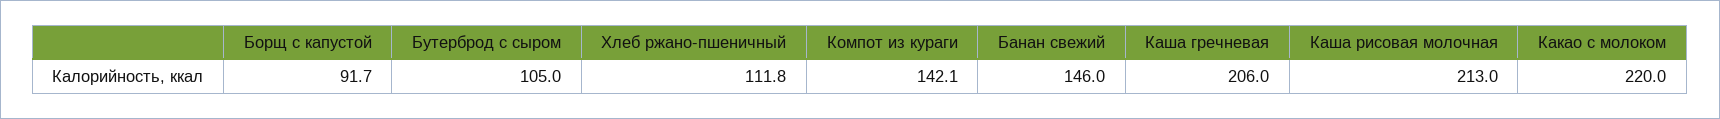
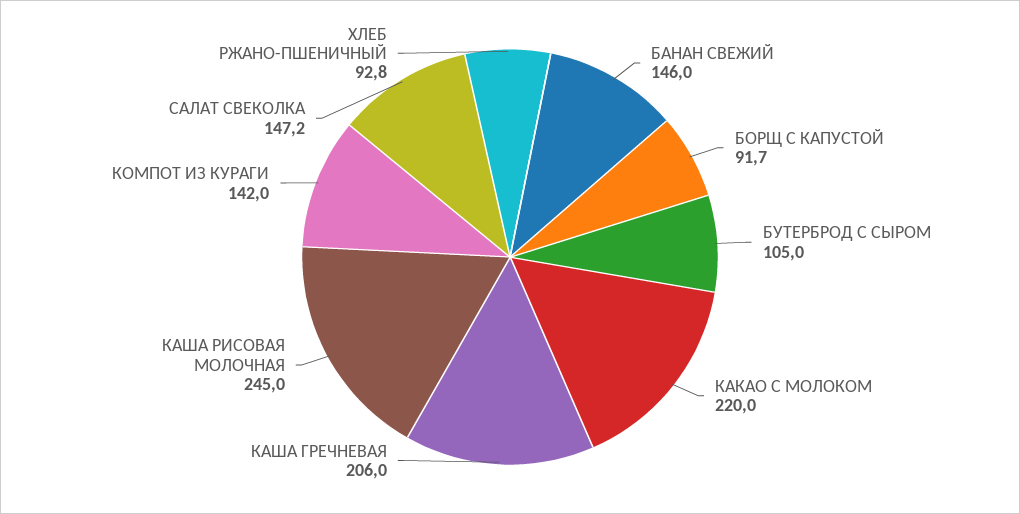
  {
    "Борщ с капустой": 91.7,
    "Бутерброд с сыром": 105,
-   "Хлеб ржано-пшеничный": 111.8,
+   "Хлеб ржано-пшеничный": 92.8,
-   "Компот из кураги": 142.1,
+   "Компот из кураги": 142,
    "Банан свежий": 146,
    "Каша гречневая": 206,
-   "Каша рисовая молочная": 213,
+   "Каша рисовая молочная": 245,
-   "Какао с молоком": 220
+   "Какао с молоком": 220,
+   "САЛАТ СВЕКОЛКА": 147.2
  }

